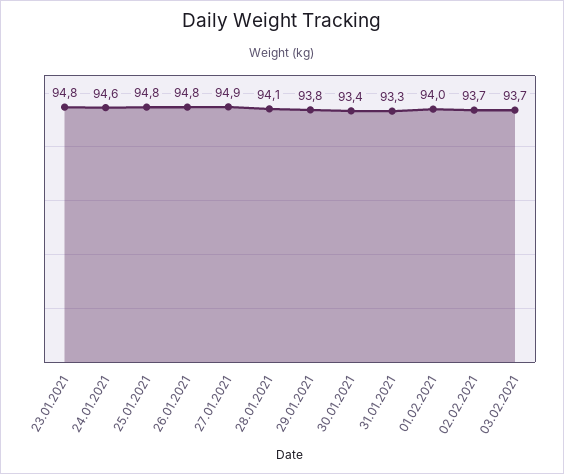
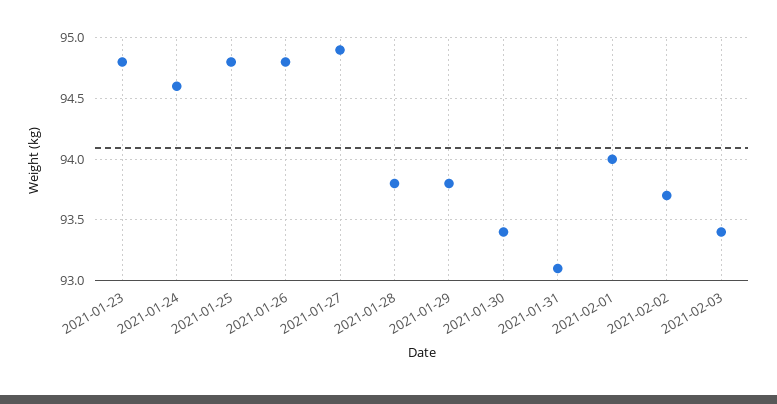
  {
    "23.01.2021": 94.8,
    "24.01.2021": 94.6,
    "25.01.2021": 94.8,
    "26.01.2021": 94.8,
    "27.01.2021": 94.9,
-   "28.01.2021": 94.1,
+   "28.01.2021": 93.8,
    "29.01.2021": 93.8,
    "30.01.2021": 93.4,
-   "31.01.2021": 93.3,
+   "31.01.2021": 93.1,
    "01.02.2021": 94,
    "02.02.2021": 93.7,
-   "03.02.2021": 93.7
+   "03.02.2021": 93.4
  }

